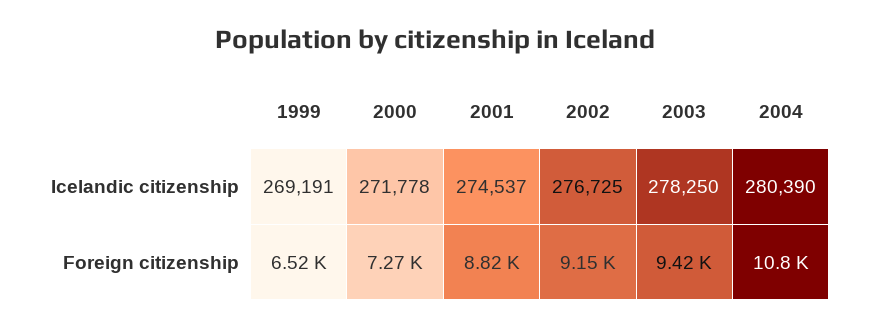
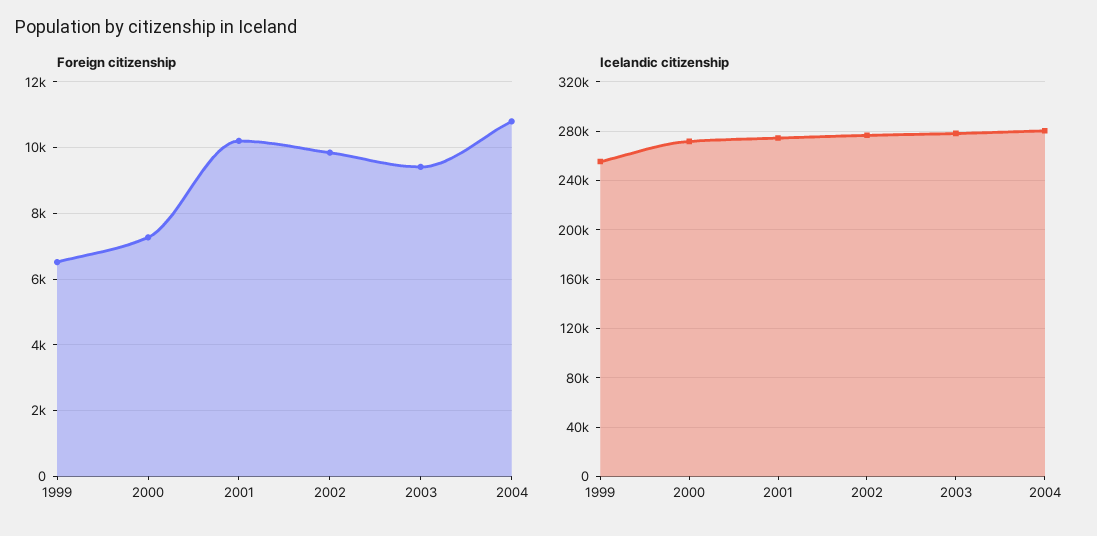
  {
    "Icelandic citizenship": {
-     "1999": 269191,
+     "1999": 255000,
      "2000": 271778,
      "2001": 274537,
      "2002": 276725,
      "2003": 278250,
      "2004": 280390
    },
    "Foreign citizenship": {
      "1999": 6520,
      "2000": 7270,
-     "2001": 8820,
+     "2001": 10200,
-     "2002": 9150,
+     "2002": 9800,
      "2003": 9420,
      "2004": 10800
    }
  }

